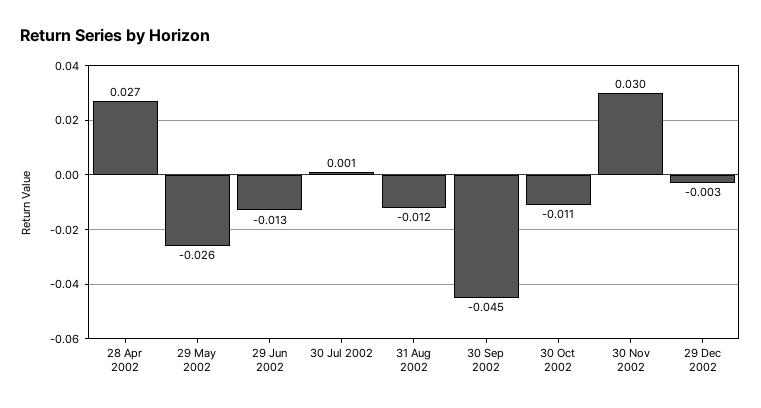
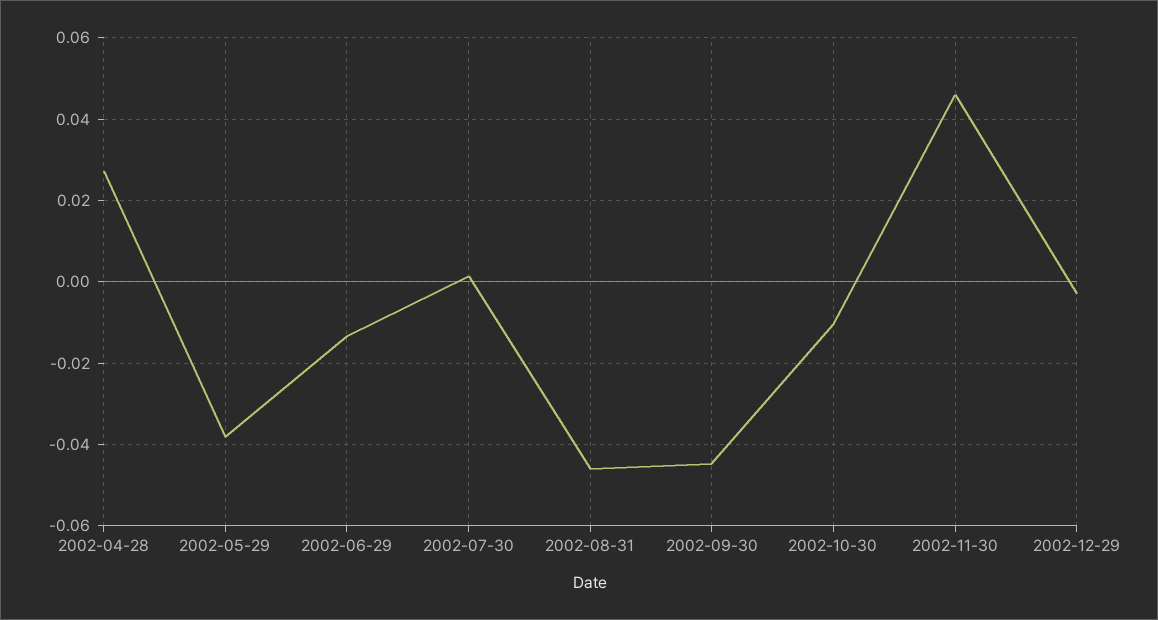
  {
    "28 Apr 2002": 0.027,
-   "29 May 2002": -0.026,
+   "29 May 2002": -0.038,
    "29 Jun 2002": -0.013,
    "30 Jul 2002": 0.001,
-   "31 Aug 2002": -0.012,
+   "31 Aug 2002": -0.046,
    "30 Sep 2002": -0.045,
    "30 Oct 2002": -0.011,
-   "30 Nov 2002": 0.03,
+   "30 Nov 2002": 0.046,
    "29 Dec 2002": -0.003
  }

